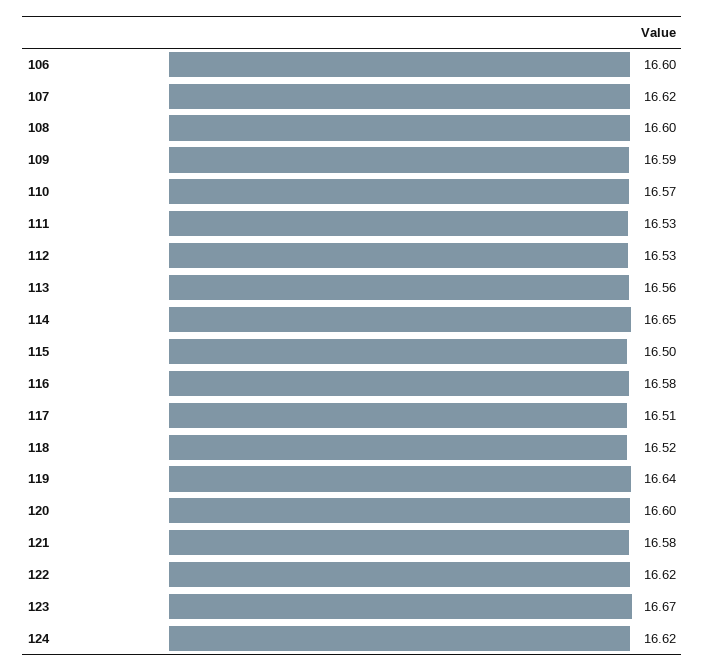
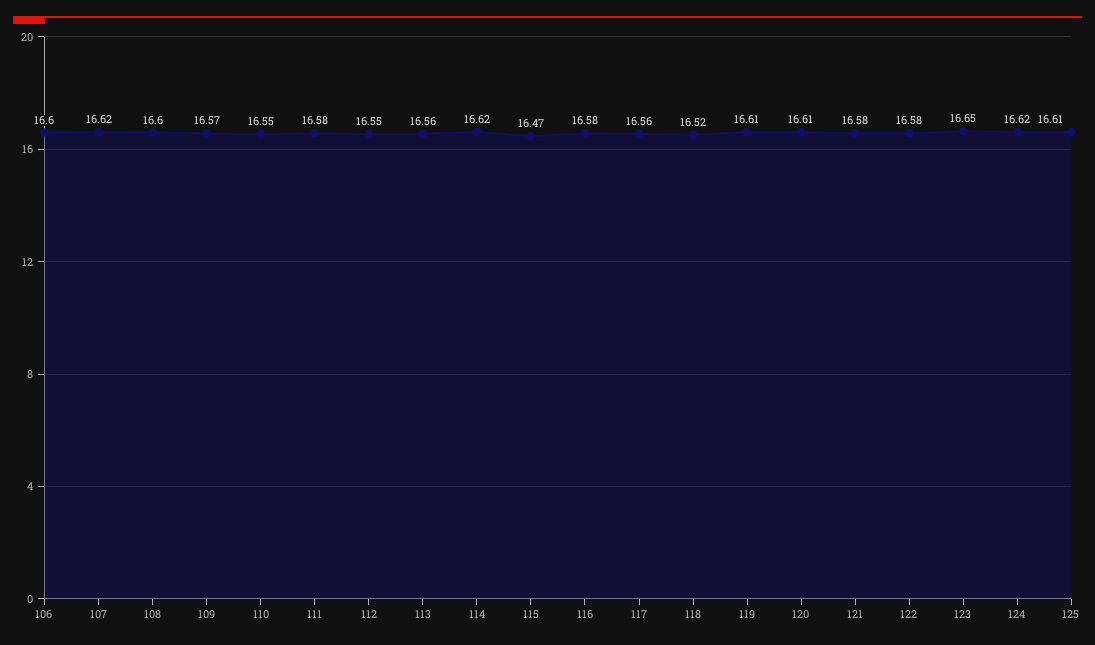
  {
    "106": 16.6,
    "107": 16.62,
    "108": 16.6,
-   "109": 16.59,
+   "109": 16.57,
-   "110": 16.57,
+   "110": 16.55,
-   "111": 16.53,
+   "111": 16.58,
-   "112": 16.53,
+   "112": 16.55,
    "113": 16.56,
-   "114": 16.65,
+   "114": 16.62,
-   "115": 16.5,
+   "115": 16.47,
    "116": 16.58,
-   "117": 16.51,
+   "117": 16.56,
    "118": 16.52,
-   "119": 16.64,
+   "119": 16.61,
-   "120": 16.6,
+   "120": 16.61,
    "121": 16.58,
-   "122": 16.62,
+   "122": 16.58,
-   "123": 16.67,
+   "123": 16.65,
-   "124": 16.62
+   "124": 16.62,
+   "125": 16.61
  }

